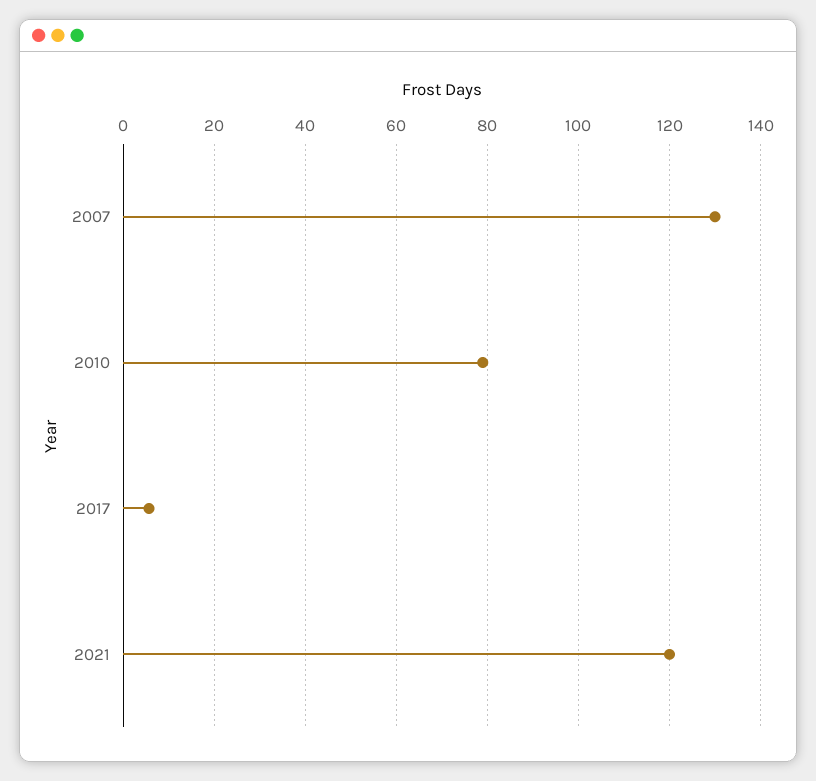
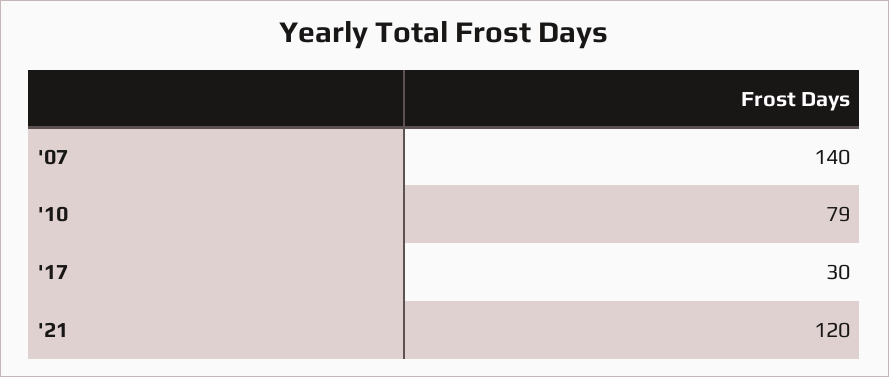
  {
-   "2007": 130,
+   "2007": 140,
    "2010": 79,
-   "2017": 6,
+   "2017": 30,
    "2021": 120
  }

